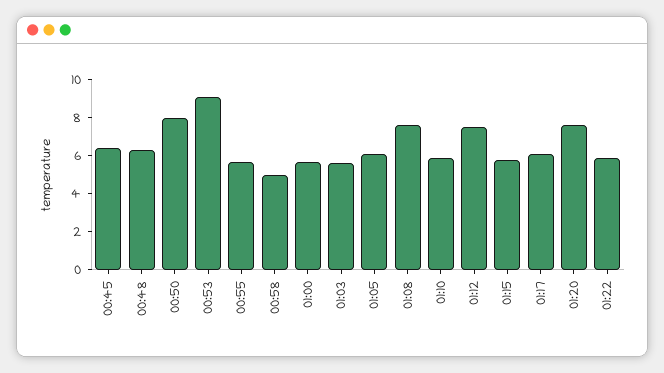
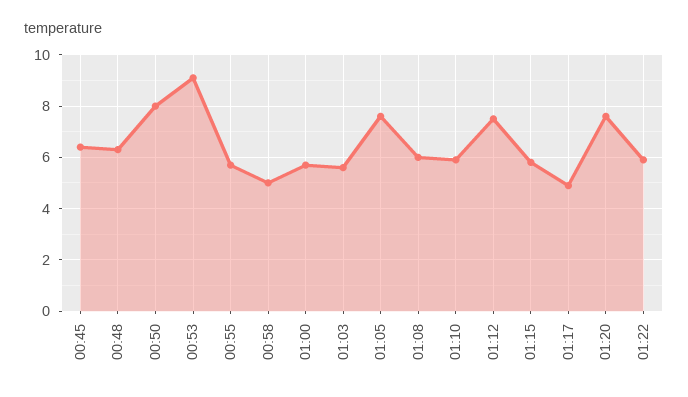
  {
    "00:45": 6.5,
    "00:48": 6.5,
    "00:50": 8,
    "00:53": 9,
    "00:55": 5.5,
    "00:58": 5,
    "01:00": 5.5,
    "01:03": 5.5,
-   "01:05": 6,
+   "01:05": 7.5,
-   "01:08": 7.5,
+   "01:08": 6,
    "01:10": 6,
    "01:12": 7.5,
    "01:15": 6,
-   "01:17": 6,
+   "01:17": 5,
    "01:20": 7.5,
    "01:22": 6
  }

